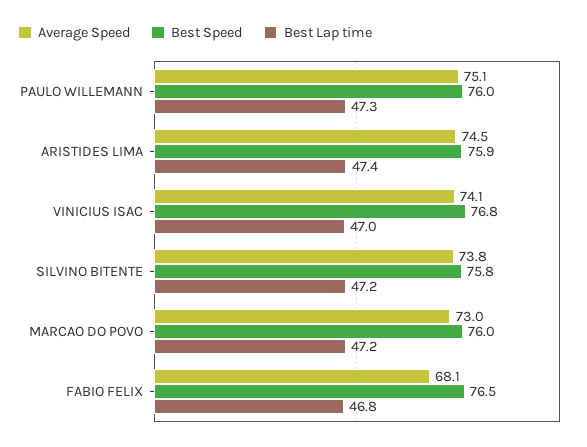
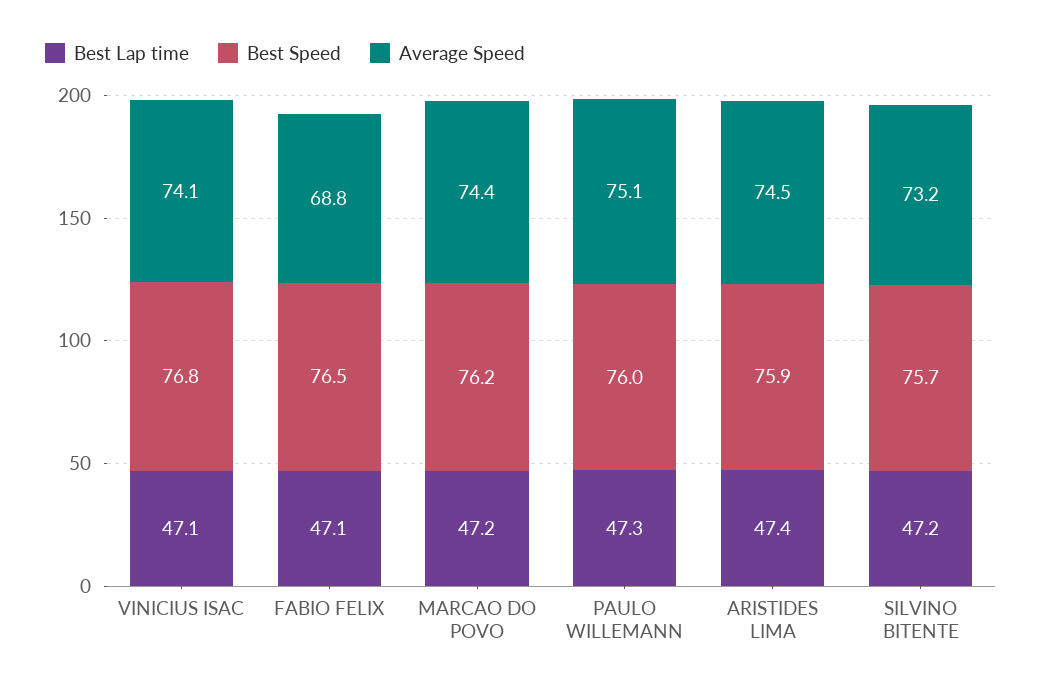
  {
    "Average Speed": {
      "PAULO WILLEMANN": 75.1,
      "ARISTIDES LIMA": 74.5,
      "VINICIUS ISAC": 74.1,
-     "SILVINO BITENTE": 73.8,
+     "SILVINO BITENTE": 73.2,
-     "MARCAO DO POVO": 73,
+     "MARCAO DO POVO": 74.4,
-     "FABIO FELIX": 68.1
+     "FABIO FELIX": 68.8
    },
    "Best Speed": {
      "PAULO WILLEMANN": 76,
      "ARISTIDES LIMA": 75.9,
      "VINICIUS ISAC": 76.8,
-     "SILVINO BITENTE": 75.8,
+     "SILVINO BITENTE": 75.7,
-     "MARCAO DO POVO": 76,
+     "MARCAO DO POVO": 76.2,
      "FABIO FELIX": 76.5
    },
    "Best Lap time": {
      "PAULO WILLEMANN": 47.3,
      "ARISTIDES LIMA": 47.4,
-     "VINICIUS ISAC": 47,
+     "VINICIUS ISAC": 47.1,
      "SILVINO BITENTE": 47.2,
      "MARCAO DO POVO": 47.2,
-     "FABIO FELIX": 46.8
+     "FABIO FELIX": 47.1
    }
  }

